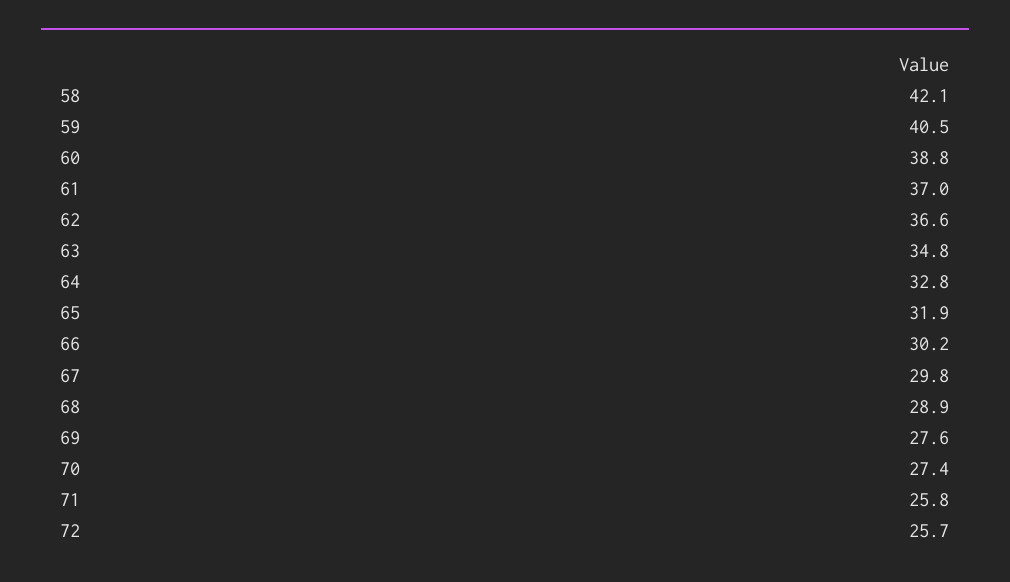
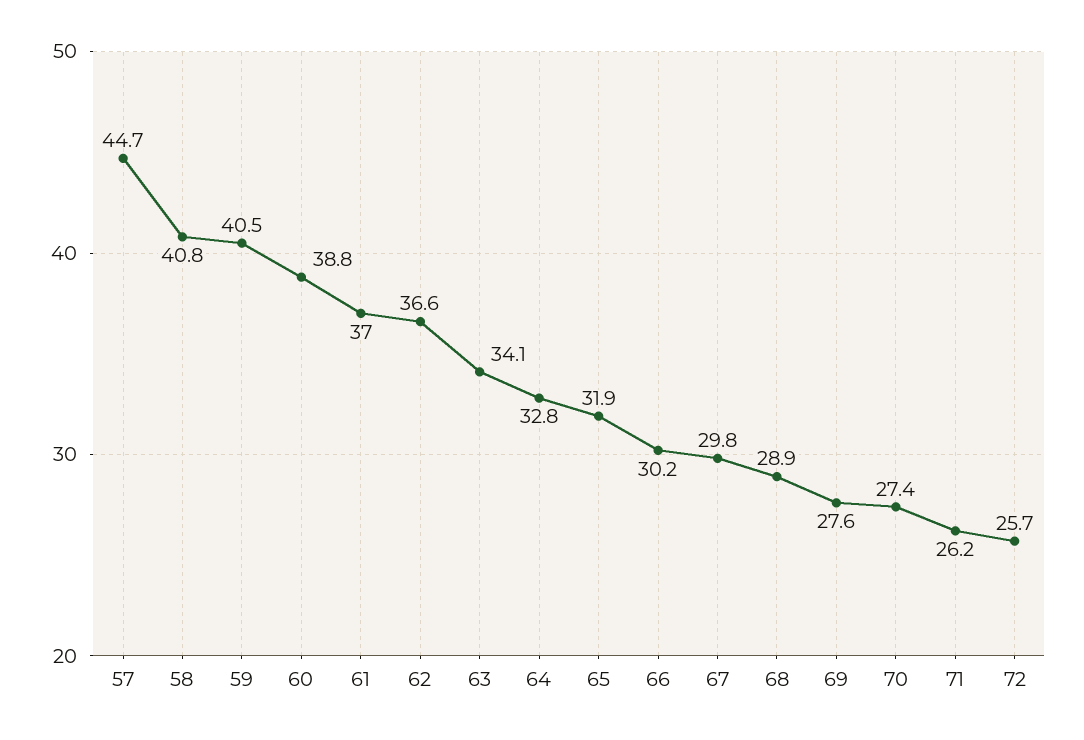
  {
-   "58": 42.1,
+   "58": 40.8,
    "59": 40.5,
    "60": 38.8,
    "61": 37,
    "62": 36.6,
-   "63": 34.8,
+   "63": 34.1,
    "64": 32.8,
    "65": 31.9,
    "66": 30.2,
    "67": 29.8,
    "68": 28.9,
    "69": 27.6,
    "70": 27.4,
-   "71": 25.8,
+   "71": 26.2,
-   "72": 25.7
+   "72": 25.7,
+   "57": 44.7
  }

